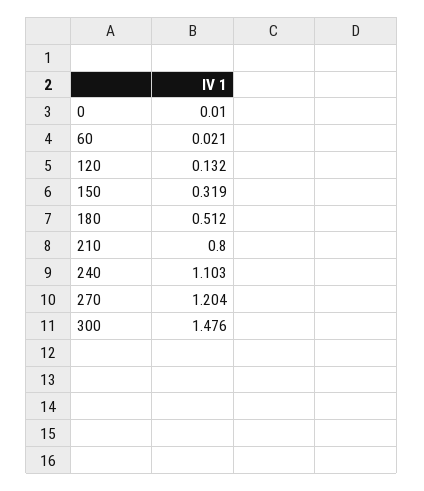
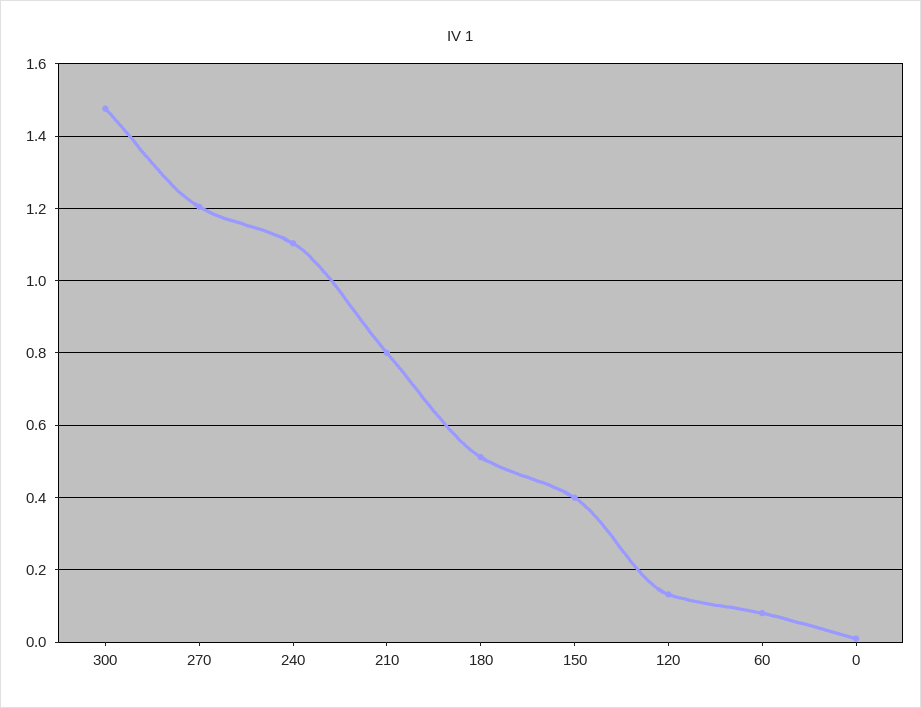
  {
    "0": 0.01,
-   "60": 0.021,
+   "60": 0.08,
    "120": 0.132,
-   "150": 0.319,
+   "150": 0.4,
    "180": 0.512,
    "210": 0.8,
    "240": 1.103,
    "270": 1.204,
    "300": 1.476
  }

